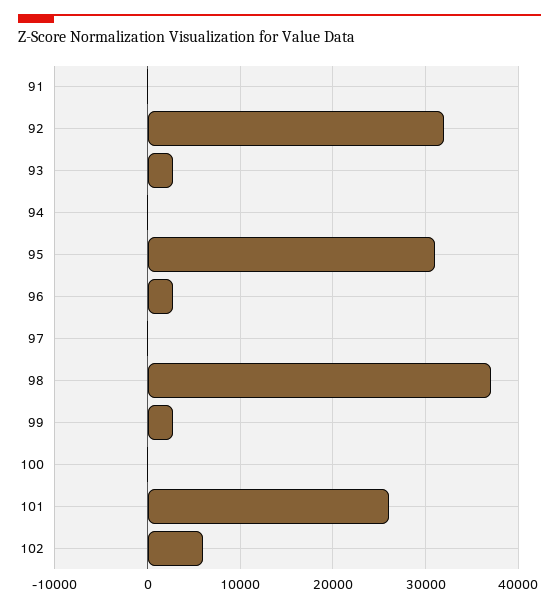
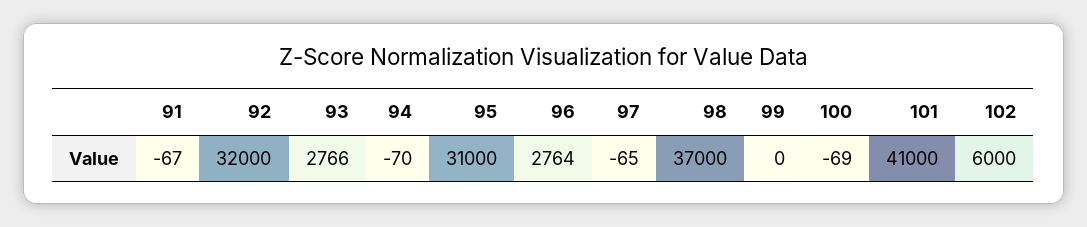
  {
    "91": -67,
    "92": 32000,
    "93": 2766,
    "94": -70,
    "95": 31000,
    "96": 2764,
    "97": -65,
    "98": 37000,
-   "99": 3000,
+   "99": 0,
    "100": -69,
-   "101": 26000,
+   "101": 41000,
    "102": 6000
  }

